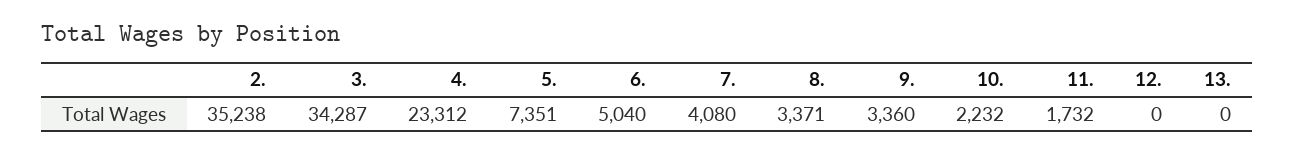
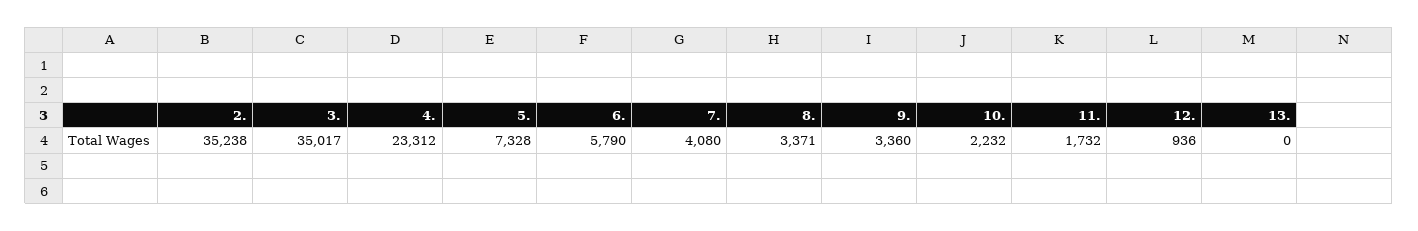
  {
    "2.": 35238,
-   "3.": 34287,
+   "3.": 35017,
    "4.": 23312,
-   "5.": 7351,
+   "5.": 7328,
-   "6.": 5040,
+   "6.": 5790,
    "7.": 4080,
    "8.": 3371,
    "9.": 3360,
    "10.": 2232,
    "11.": 1732,
-   "12.": 0,
+   "12.": 936,
    "13.": 0
  }

